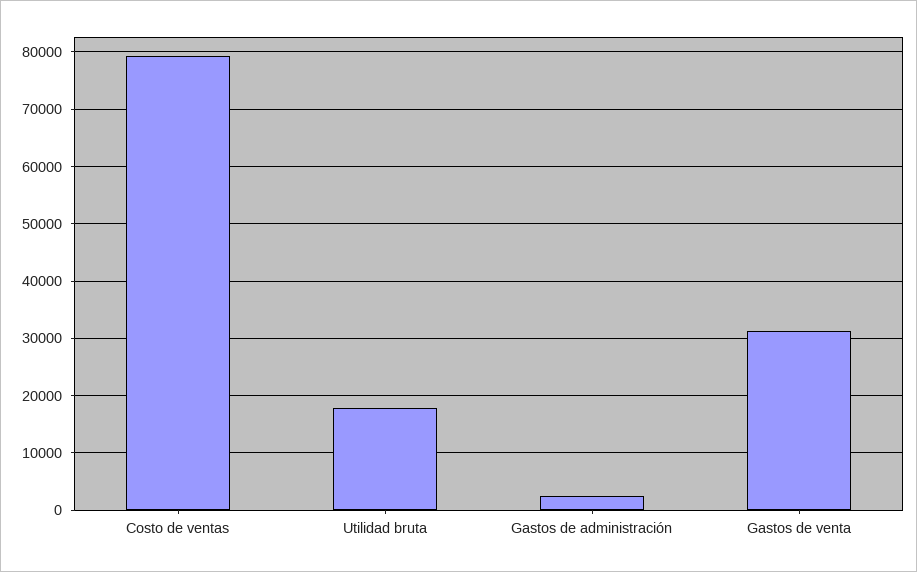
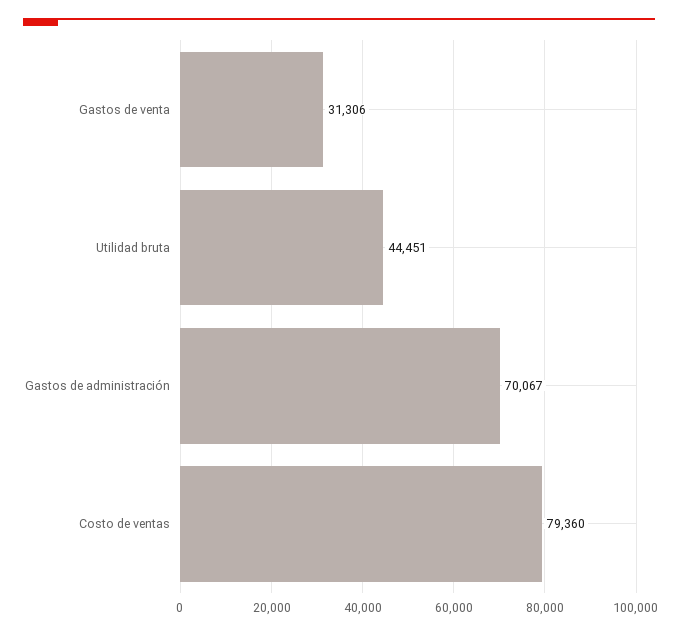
  {
    "Costo de ventas": 79360,
-   "Utilidad bruta": 18000,
+   "Utilidad bruta": 44451,
-   "Gastos de administración": 2000,
+   "Gastos de administración": 70067,
    "Gastos de venta": 31306
  }

